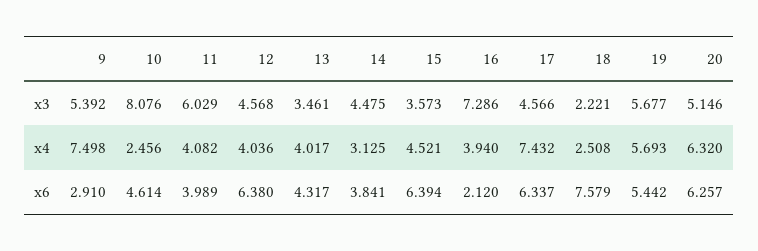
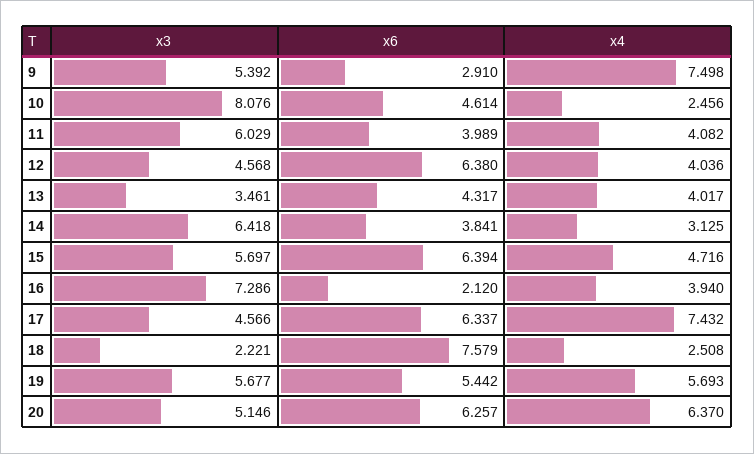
  {
    "9": {
      "x3": 5.392,
      "x4": 7.498,
      "x6": 2.91
    },
    "10": {
      "x3": 8.076,
      "x4": 2.456,
      "x6": 4.614
    },
    "11": {
      "x3": 6.029,
      "x4": 4.082,
      "x6": 3.989
    },
    "12": {
      "x3": 4.568,
      "x4": 4.036,
      "x6": 6.38
    },
    "13": {
      "x3": 3.461,
      "x4": 4.017,
      "x6": 4.317
    },
    "14": {
-     "x3": 4.475,
+     "x3": 6.418,
      "x4": 3.125,
      "x6": 3.841
    },
    "15": {
-     "x3": 3.573,
+     "x3": 5.697,
-     "x4": 4.521,
+     "x4": 4.716,
      "x6": 6.394
    },
    "16": {
      "x3": 7.286,
      "x4": 3.94,
      "x6": 2.12
    },
    "17": {
      "x3": 4.566,
      "x4": 7.432,
      "x6": 6.337
    },
    "18": {
      "x3": 2.221,
      "x4": 2.508,
      "x6": 7.579
    },
    "19": {
      "x3": 5.677,
      "x4": 5.693,
      "x6": 5.442
    },
    "20": {
      "x3": 5.146,
-     "x4": 6.32,
+     "x4": 6.37,
      "x6": 6.257
    }
  }

